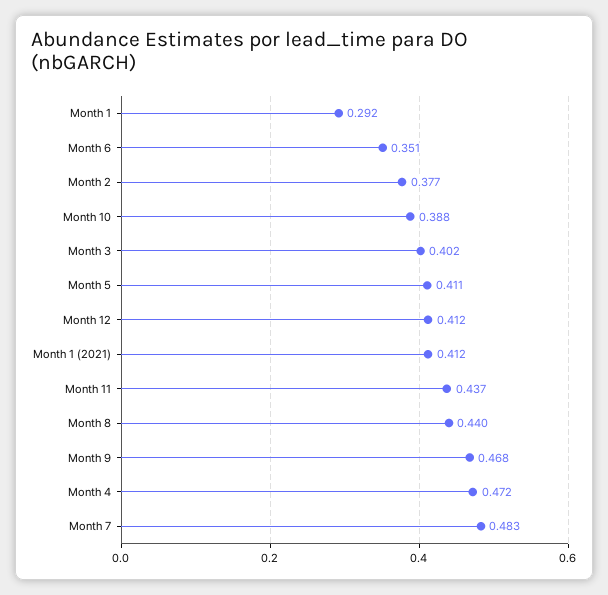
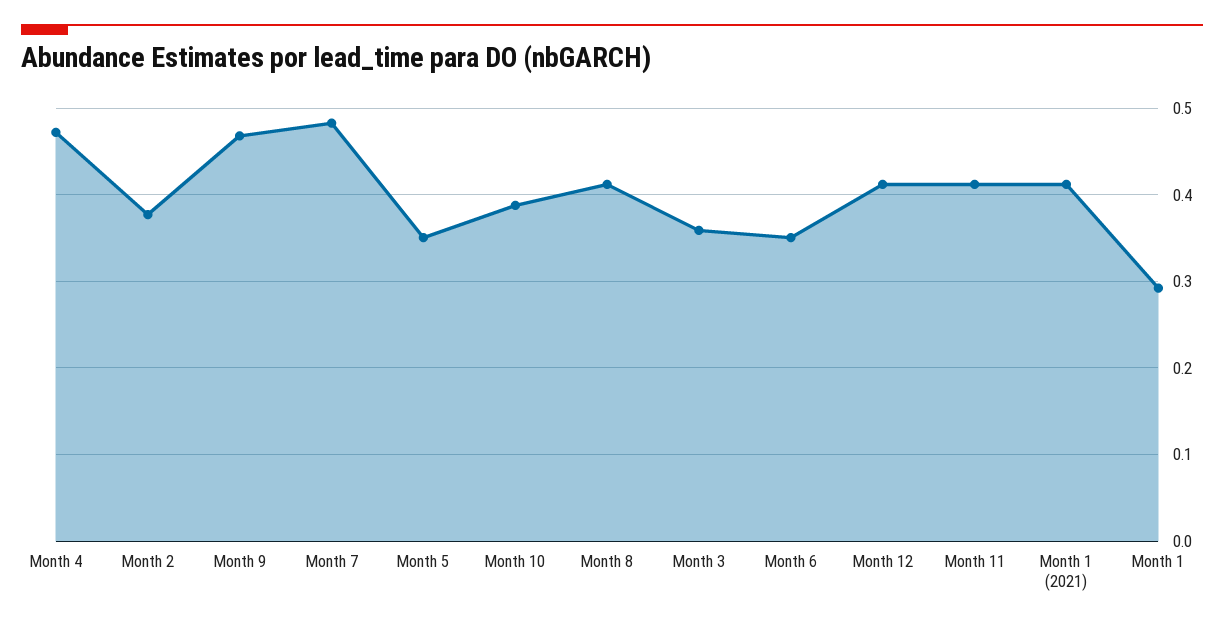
  {
    "Month 1": 0.292,
    "Month 6": 0.351,
    "Month 2": 0.377,
    "Month 10": 0.388,
-   "Month 3": 0.402,
+   "Month 3": 0.36,
-   "Month 5": 0.411,
+   "Month 5": 0.35,
    "Month 12": 0.412,
    "Month 1 (2021)": 0.412,
-   "Month 11": 0.437,
+   "Month 11": 0.41,
-   "Month 8": 0.44,
+   "Month 8": 0.41,
    "Month 9": 0.468,
    "Month 4": 0.472,
    "Month 7": 0.483
  }

